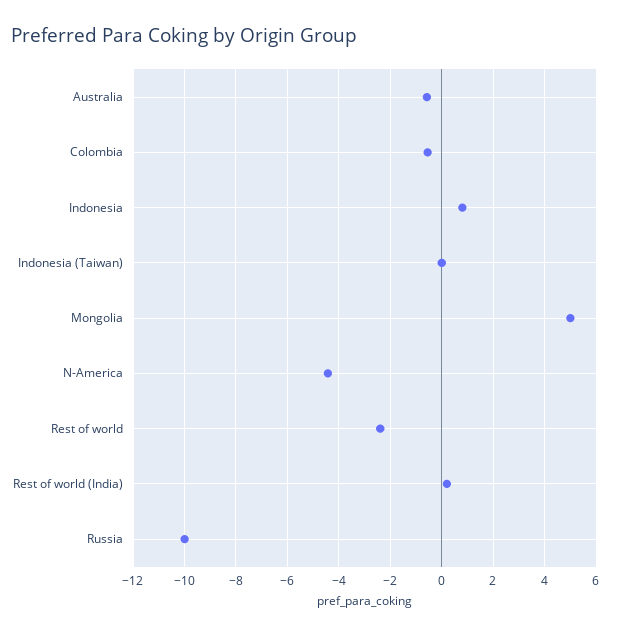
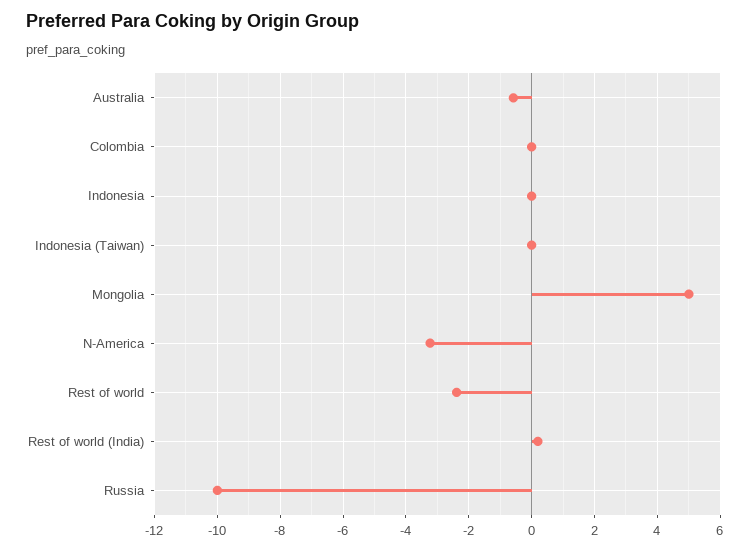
  {
    "Australia": -0.6,
-   "Colombia": -0.5,
+   "Colombia": 0,
-   "Indonesia": 0.75,
+   "Indonesia": 0,
    "Indonesia (Taiwan)": 0,
    "Mongolia": 5,
-   "N-America": -4.5,
+   "N-America": -3.2,
    "Rest of world": -2.4,
    "Rest of world (India)": 0.2,
    "Russia": -10
  }

